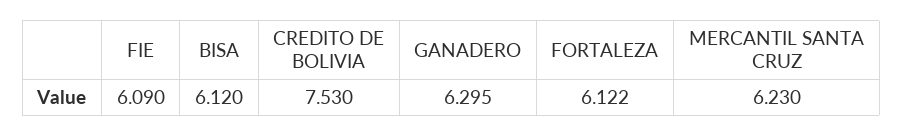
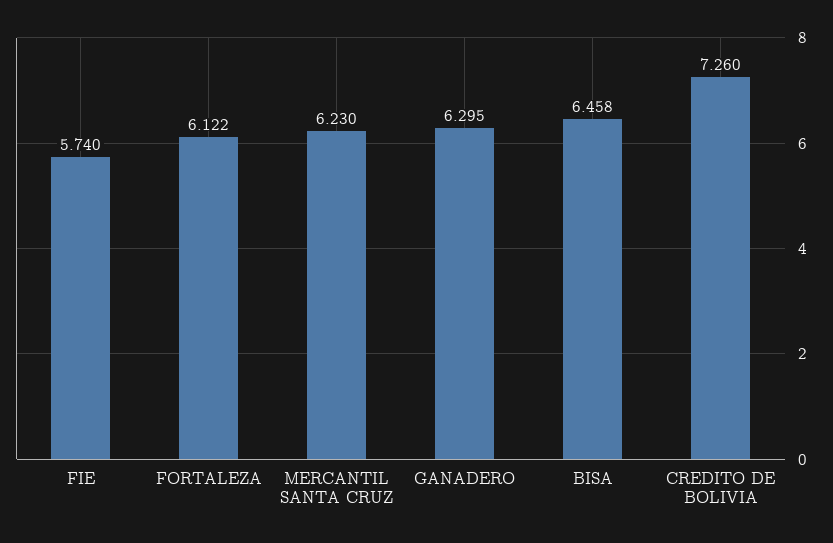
  {
-   "FIE": 6.09,
+   "FIE": 5.74,
-   "BISA": 6.12,
+   "BISA": 6.458,
-   "CREDITO DE BOLIVIA": 7.53,
+   "CREDITO DE BOLIVIA": 7.26,
    "GANADERO": 6.295,
    "FORTALEZA": 6.122,
    "MERCANTIL SANTA CRUZ": 6.23
  }

